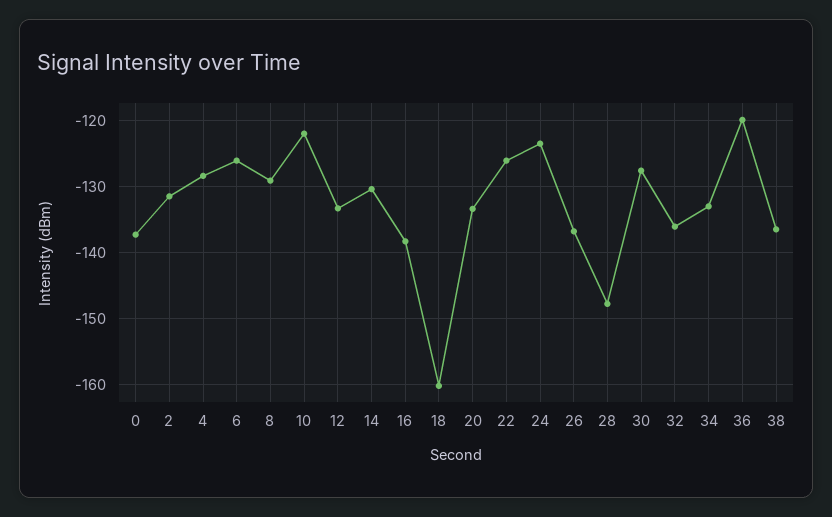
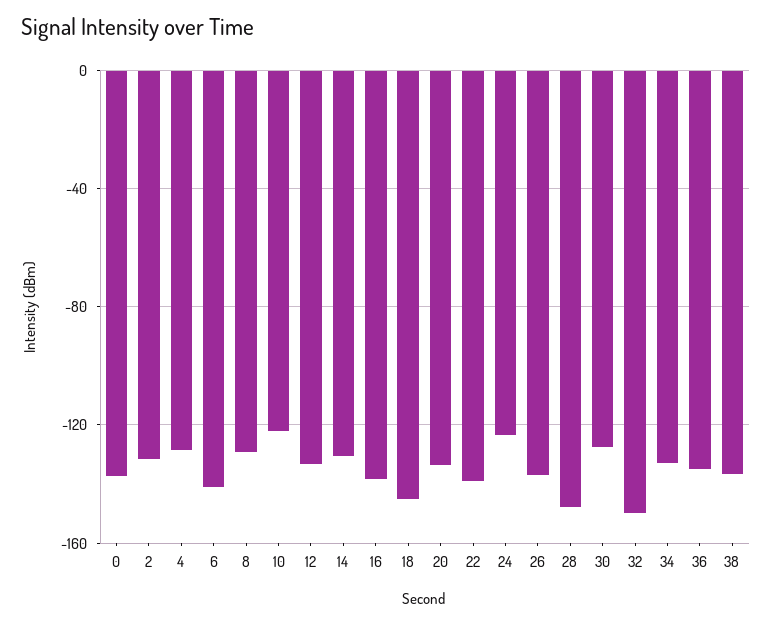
  {
    "0": -137,
    "2": -132,
    "4": -128,
-   "6": -126,
+   "6": -140,
    "8": -129,
    "10": -122,
    "12": -133,
    "14": -130,
    "16": -138,
-   "18": -160,
+   "18": -145,
    "20": -133,
-   "22": -126,
+   "22": -140,
    "24": -124,
    "26": -137,
    "28": -148,
    "30": -128,
-   "32": -136,
+   "32": -150,
    "34": -133,
-   "36": -120,
+   "36": -135,
    "38": -137
  }

